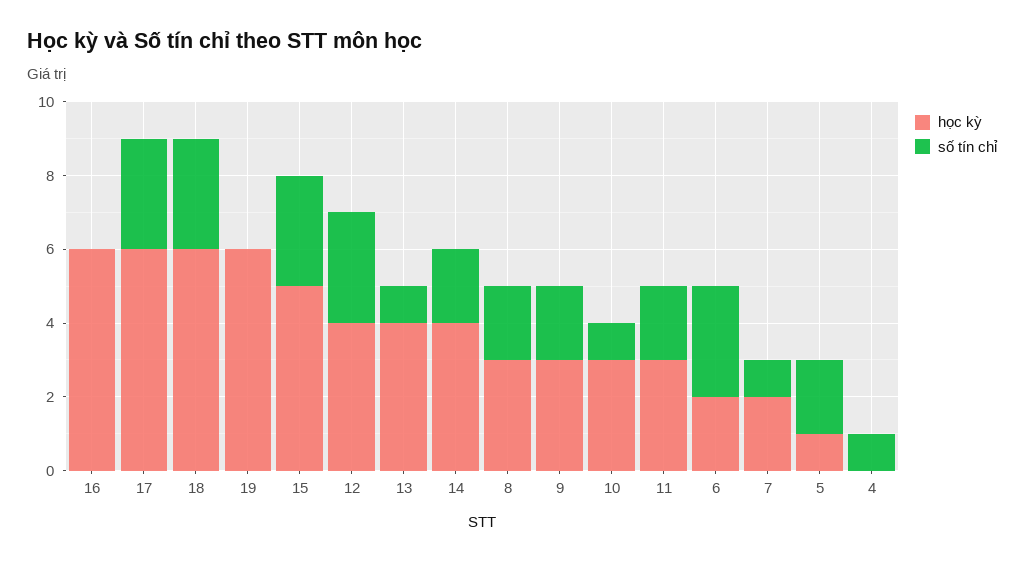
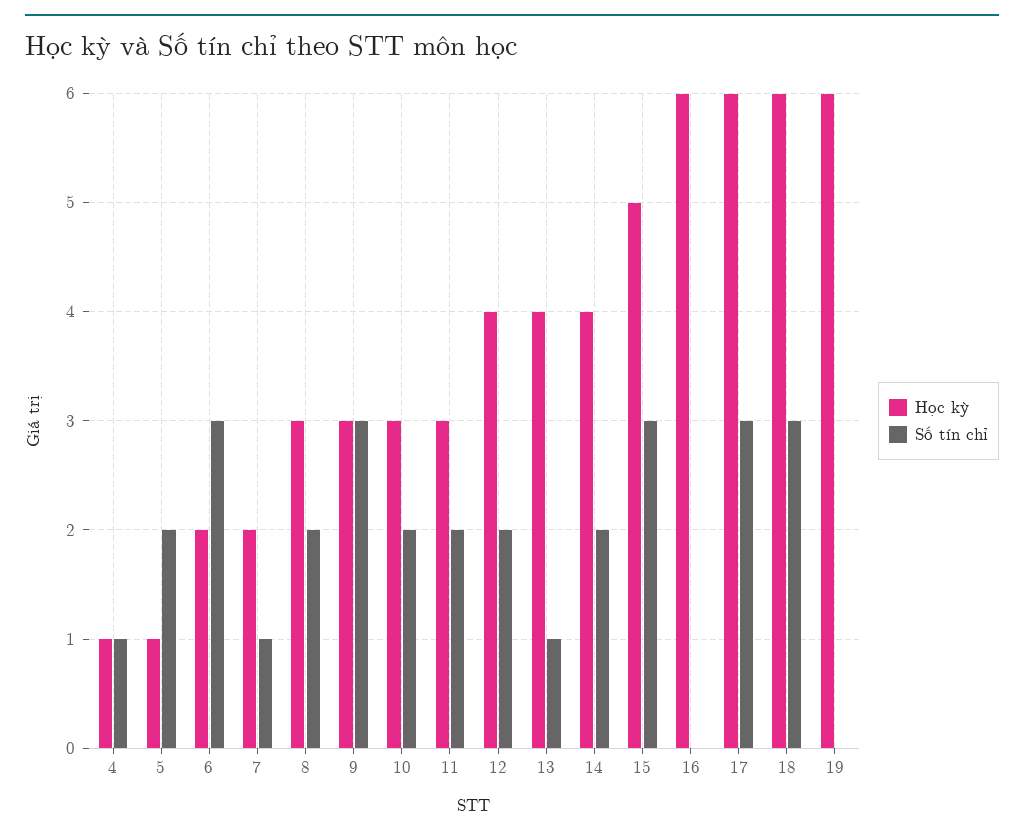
  {
    "học kỳ": {
      "16": 6,
      "17": 6,
      "18": 6,
      "19": 6,
      "15": 5,
      "12": 4,
      "13": 4,
      "14": 4,
      "8": 3,
      "9": 3,
      "10": 3,
      "11": 3,
      "6": 2,
      "7": 2,
      "5": 1,
-     "4": 0
+     "4": 1
    },
    "số tín chỉ": {
      "16": 0,
      "17": 3,
      "18": 3,
      "19": 0,
      "15": 3,
-     "12": 3,
+     "12": 2,
      "13": 1,
      "14": 2,
      "8": 2,
-     "9": 2,
+     "9": 3,
-     "10": 1,
+     "10": 2,
      "11": 2,
      "6": 3,
      "7": 1,
      "5": 2,
      "4": 1
    }
  }

